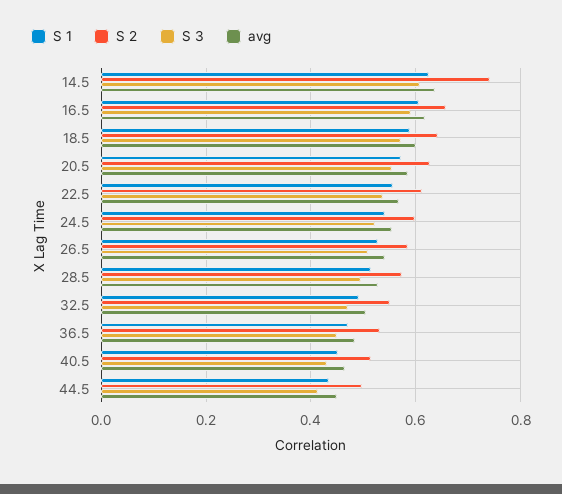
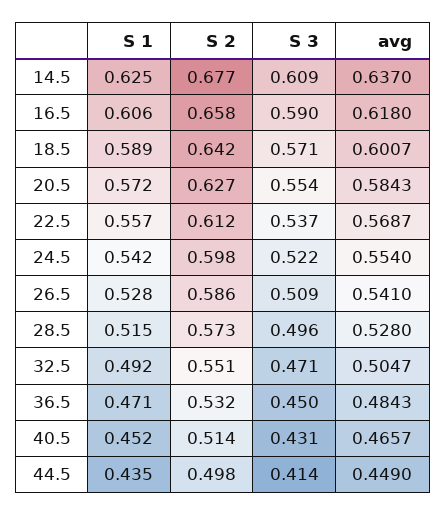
  {
    "S 1": {
      "14.5": 0.625,
      "16.5": 0.606,
      "18.5": 0.589,
      "20.5": 0.572,
      "22.5": 0.557,
      "24.5": 0.542,
      "26.5": 0.528,
      "28.5": 0.515,
      "32.5": 0.492,
      "36.5": 0.471,
      "40.5": 0.452,
      "44.5": 0.435
    },
    "S 2": {
-     "14.5": 0.74,
+     "14.5": 0.677,
      "16.5": 0.658,
      "18.5": 0.642,
      "20.5": 0.627,
      "22.5": 0.612,
      "24.5": 0.598,
      "26.5": 0.586,
      "28.5": 0.573,
      "32.5": 0.551,
      "36.5": 0.532,
      "40.5": 0.514,
      "44.5": 0.498
    },
    "S 3": {
      "14.5": 0.609,
      "16.5": 0.59,
      "18.5": 0.571,
      "20.5": 0.554,
      "22.5": 0.537,
      "24.5": 0.522,
      "26.5": 0.509,
      "28.5": 0.496,
      "32.5": 0.471,
      "36.5": 0.45,
      "40.5": 0.431,
      "44.5": 0.414
    },
    "avg": {
      "14.5": 0.637,
      "16.5": 0.618,
      "18.5": 0.6007,
      "20.5": 0.5843,
      "22.5": 0.5687,
      "24.5": 0.554,
      "26.5": 0.541,
      "28.5": 0.528,
      "32.5": 0.5047,
      "36.5": 0.4843,
      "40.5": 0.4657,
      "44.5": 0.449
    }
  }

